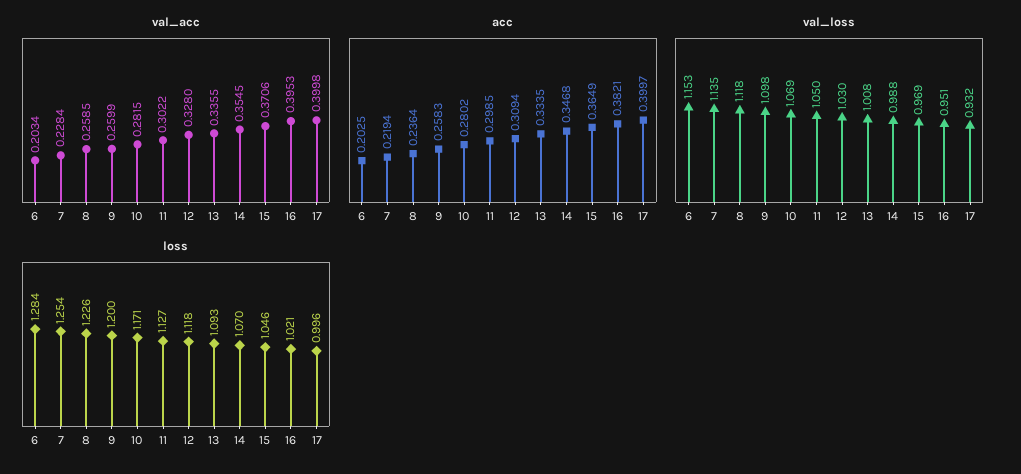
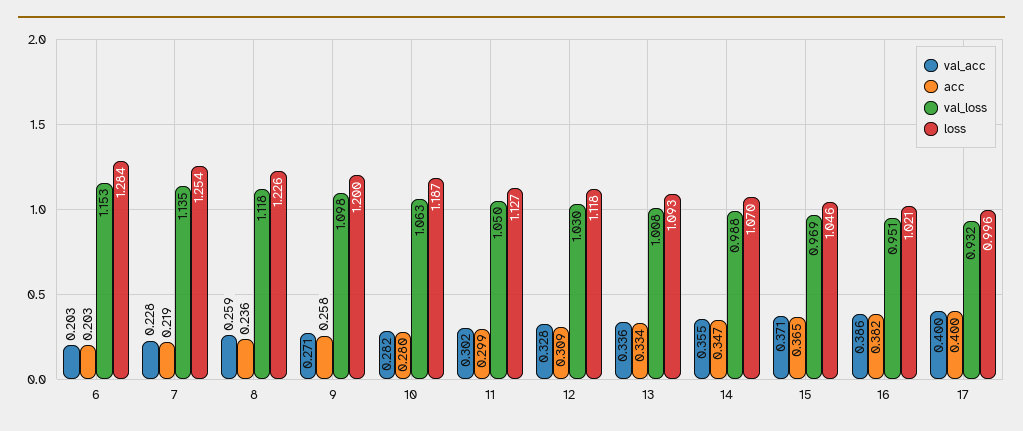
  {
    "val_acc": {
      "6": 0.2034,
      "7": 0.2284,
      "8": 0.2585,
-     "9": 0.2599,
+     "9": 0.271,
      "10": 0.2815,
      "11": 0.3022,
      "12": 0.328,
      "13": 0.3355,
      "14": 0.3545,
      "15": 0.3706,
-     "16": 0.3953,
+     "16": 0.386,
      "17": 0.3998
    },
    "acc": {
      "6": 0.2025,
      "7": 0.2194,
      "8": 0.2364,
      "9": 0.2583,
      "10": 0.2802,
      "11": 0.2985,
      "12": 0.3094,
      "13": 0.3335,
      "14": 0.3468,
      "15": 0.3649,
      "16": 0.3821,
      "17": 0.3997
    },
    "val_loss": {
      "6": 1.153,
      "7": 1.135,
      "8": 1.118,
      "9": 1.098,
-     "10": 1.069,
+     "10": 1.063,
      "11": 1.05,
      "12": 1.03,
      "13": 1.008,
      "14": 0.988,
      "15": 0.969,
      "16": 0.951,
      "17": 0.932
    },
    "loss": {
      "6": 1.284,
      "7": 1.254,
      "8": 1.226,
      "9": 1.2,
-     "10": 1.171,
+     "10": 1.187,
      "11": 1.127,
      "12": 1.118,
      "13": 1.093,
      "14": 1.07,
      "15": 1.046,
      "16": 1.021,
      "17": 0.996
    }
  }

